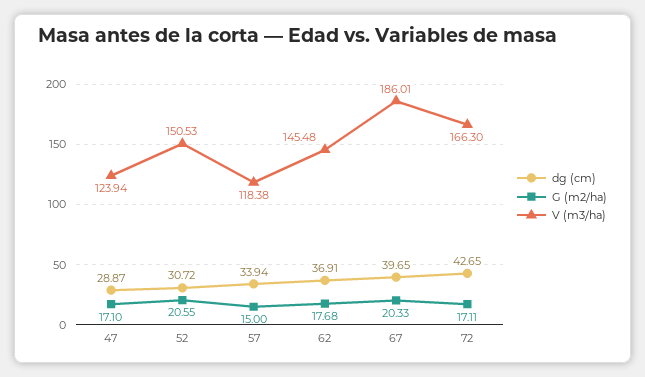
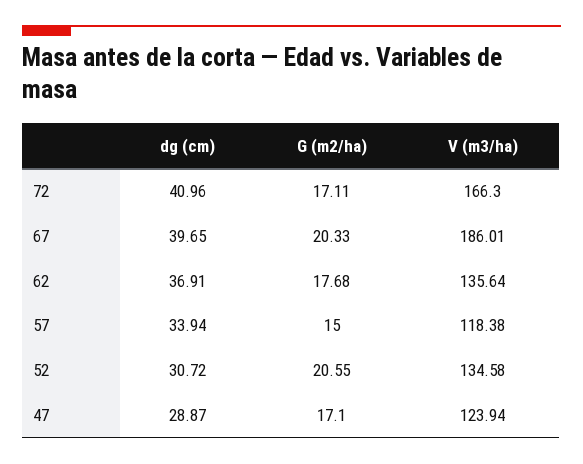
  {
    "dg (cm)": {
      "47": 28.87,
      "52": 30.72,
      "57": 33.94,
      "62": 36.91,
      "67": 39.65,
-     "72": 42.65
+     "72": 40.96
    },
    "G (m2/ha)": {
      "47": 17.1,
      "52": 20.55,
      "57": 15,
      "62": 17.68,
      "67": 20.33,
      "72": 17.11
    },
    "V (m3/ha)": {
      "47": 123.94,
-     "52": 150.53,
+     "52": 134.58,
      "57": 118.38,
-     "62": 145.48,
+     "62": 135.64,
      "67": 186.01,
      "72": 166.3
    }
  }

